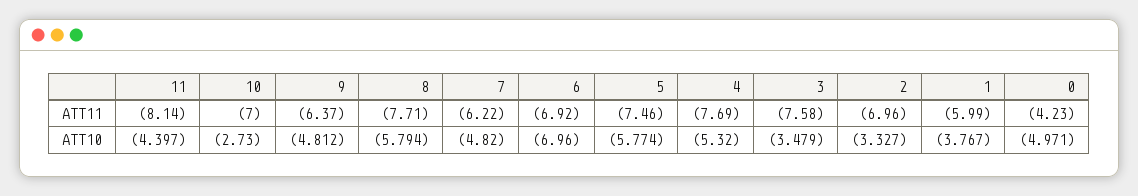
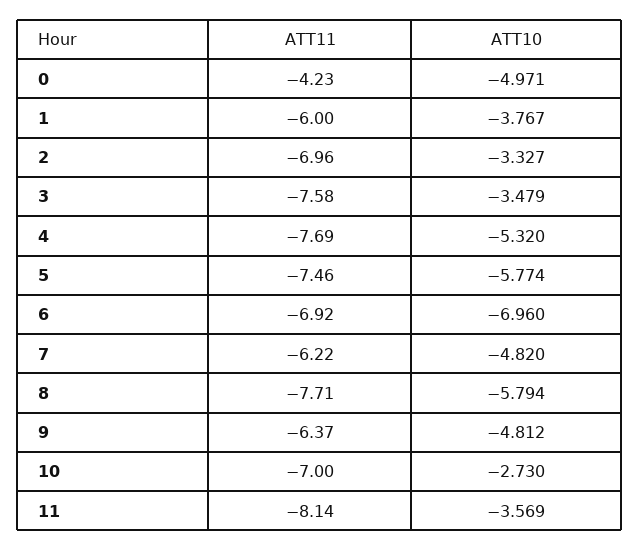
  {
    "11": {
      "ATT11": -8.14,
-     "ATT10": -4.397
+     "ATT10": -3.569
    },
    "10": {
      "ATT11": -7,
      "ATT10": -2.73
    },
    "9": {
      "ATT11": -6.37,
      "ATT10": -4.812
    },
    "8": {
      "ATT11": -7.71,
      "ATT10": -5.794
    },
    "7": {
      "ATT11": -6.22,
      "ATT10": -4.82
    },
    "6": {
      "ATT11": -6.92,
      "ATT10": -6.96
    },
    "5": {
      "ATT11": -7.46,
      "ATT10": -5.774
    },
    "4": {
      "ATT11": -7.69,
      "ATT10": -5.32
    },
    "3": {
      "ATT11": -7.58,
      "ATT10": -3.479
    },
    "2": {
      "ATT11": -6.96,
      "ATT10": -3.327
    },
    "1": {
-     "ATT11": -5.99,
+     "ATT11": -6,
      "ATT10": -3.767
    },
    "0": {
      "ATT11": -4.23,
      "ATT10": -4.971
    }
  }

